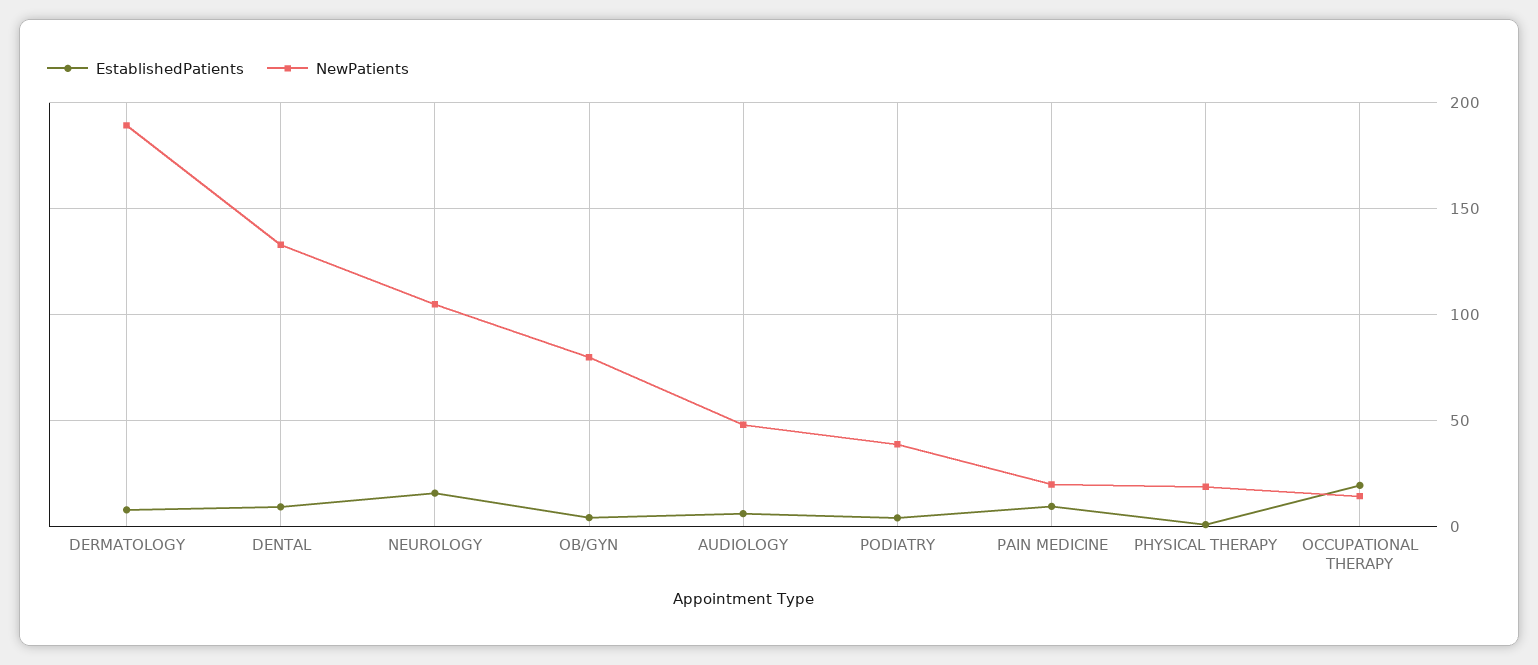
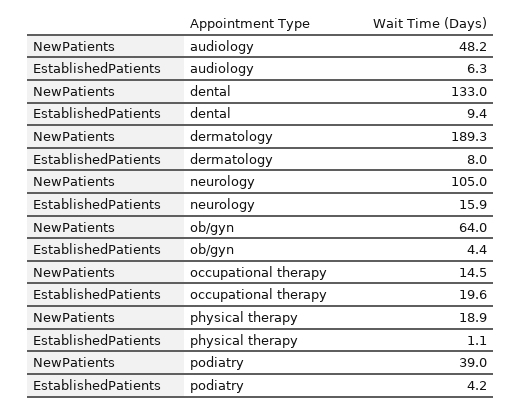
  {
    "EstablishedPatients": {
      "DERMATOLOGY": 8,
      "DENTAL": 9.4,
      "NEUROLOGY": 15.9,
      "OB/GYN": 4.4,
      "AUDIOLOGY": 6.3,
      "PODIATRY": 4.2,
-     "PAIN MEDICINE": 10,
      "PHYSICAL THERAPY": 1.1,
      "OCCUPATIONAL THERAPY": 19.6
    },
    "NewPatients": {
      "DERMATOLOGY": 189.3,
      "DENTAL": 133,
      "NEUROLOGY": 105,
-     "OB/GYN": 80,
+     "OB/GYN": 64,
      "AUDIOLOGY": 48.2,
      "PODIATRY": 39,
-     "PAIN MEDICINE": 20,
      "PHYSICAL THERAPY": 18.9,
      "OCCUPATIONAL THERAPY": 14.5
    }
  }

